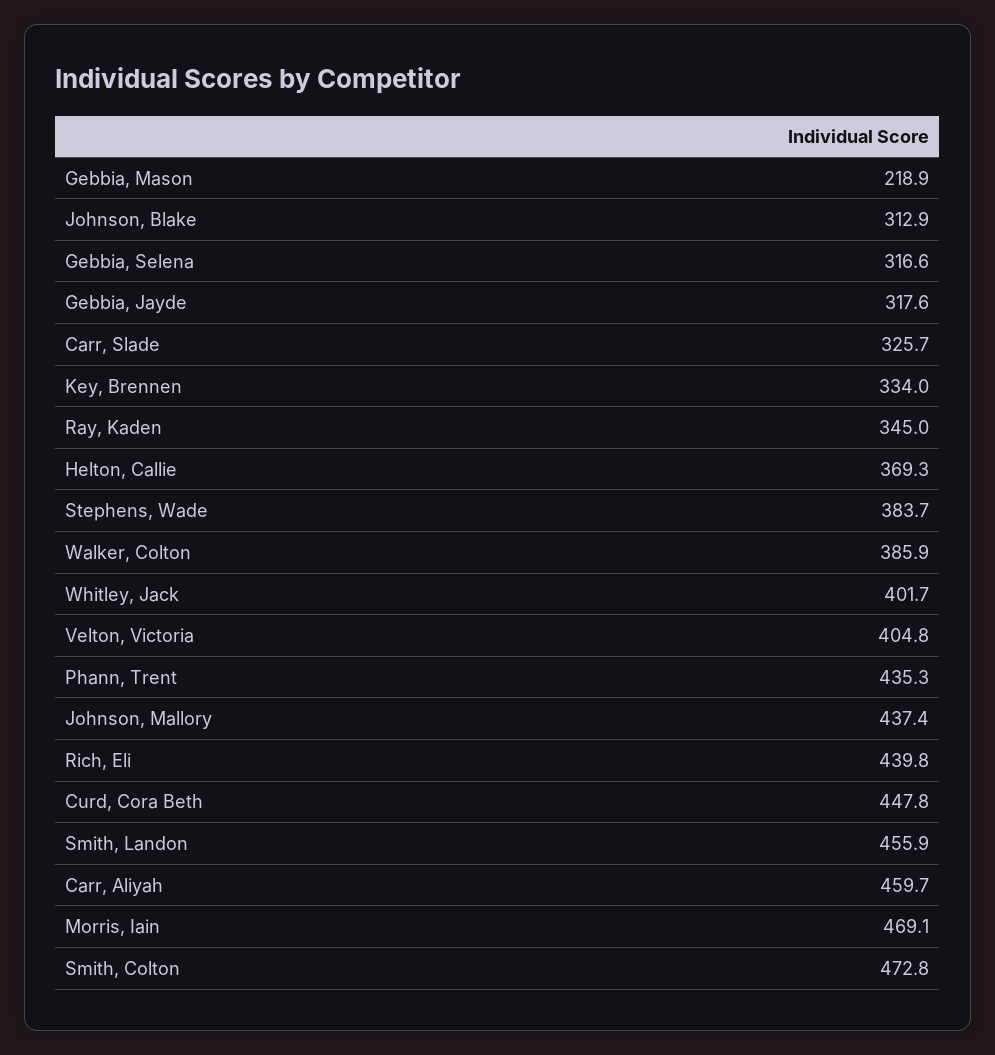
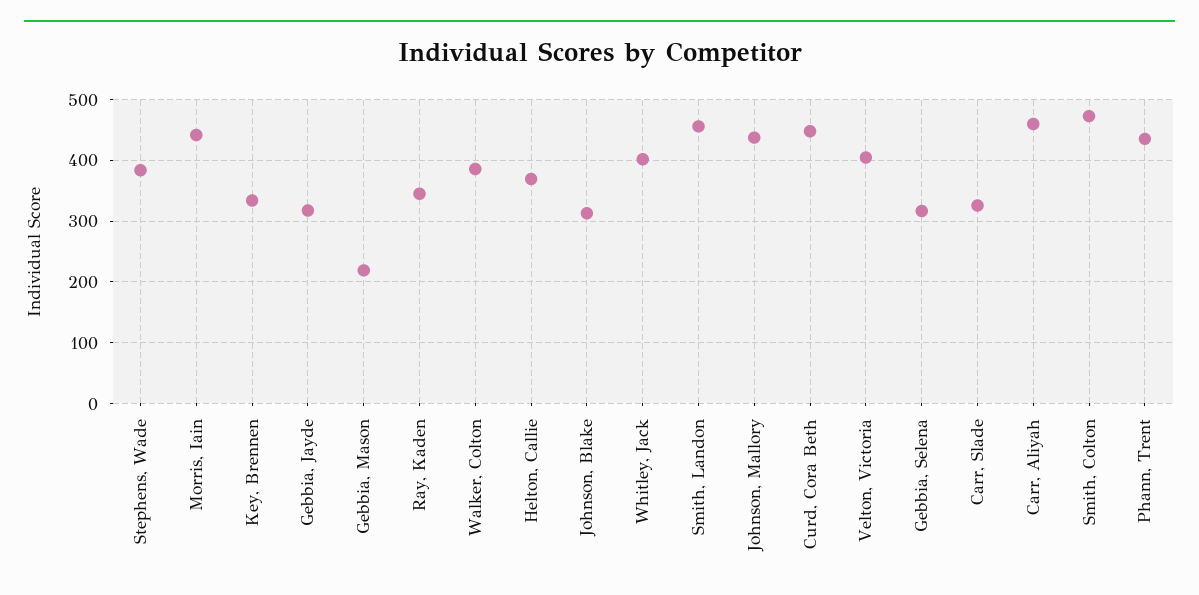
  {
    "Gebbia, Mason": 218.9,
    "Johnson, Blake": 312.9,
    "Gebbia, Selena": 316.6,
    "Gebbia, Jayde": 317.6,
    "Carr, Slade": 325.7,
    "Key, Brennen": 334,
    "Ray, Kaden": 345,
    "Helton, Callie": 369.3,
    "Stephens, Wade": 383.7,
    "Walker, Colton": 385.9,
    "Whitley, Jack": 401.7,
    "Velton, Victoria": 404.8,
    "Phann, Trent": 435.3,
    "Johnson, Mallory": 437.4,
-   "Rich, Eli": 439.8,
    "Curd, Cora Beth": 447.8,
    "Smith, Landon": 455.9,
    "Carr, Aliyah": 459.7,
-   "Morris, Iain": 469.1,
+   "Morris, Iain": 440,
    "Smith, Colton": 472.8
  }

